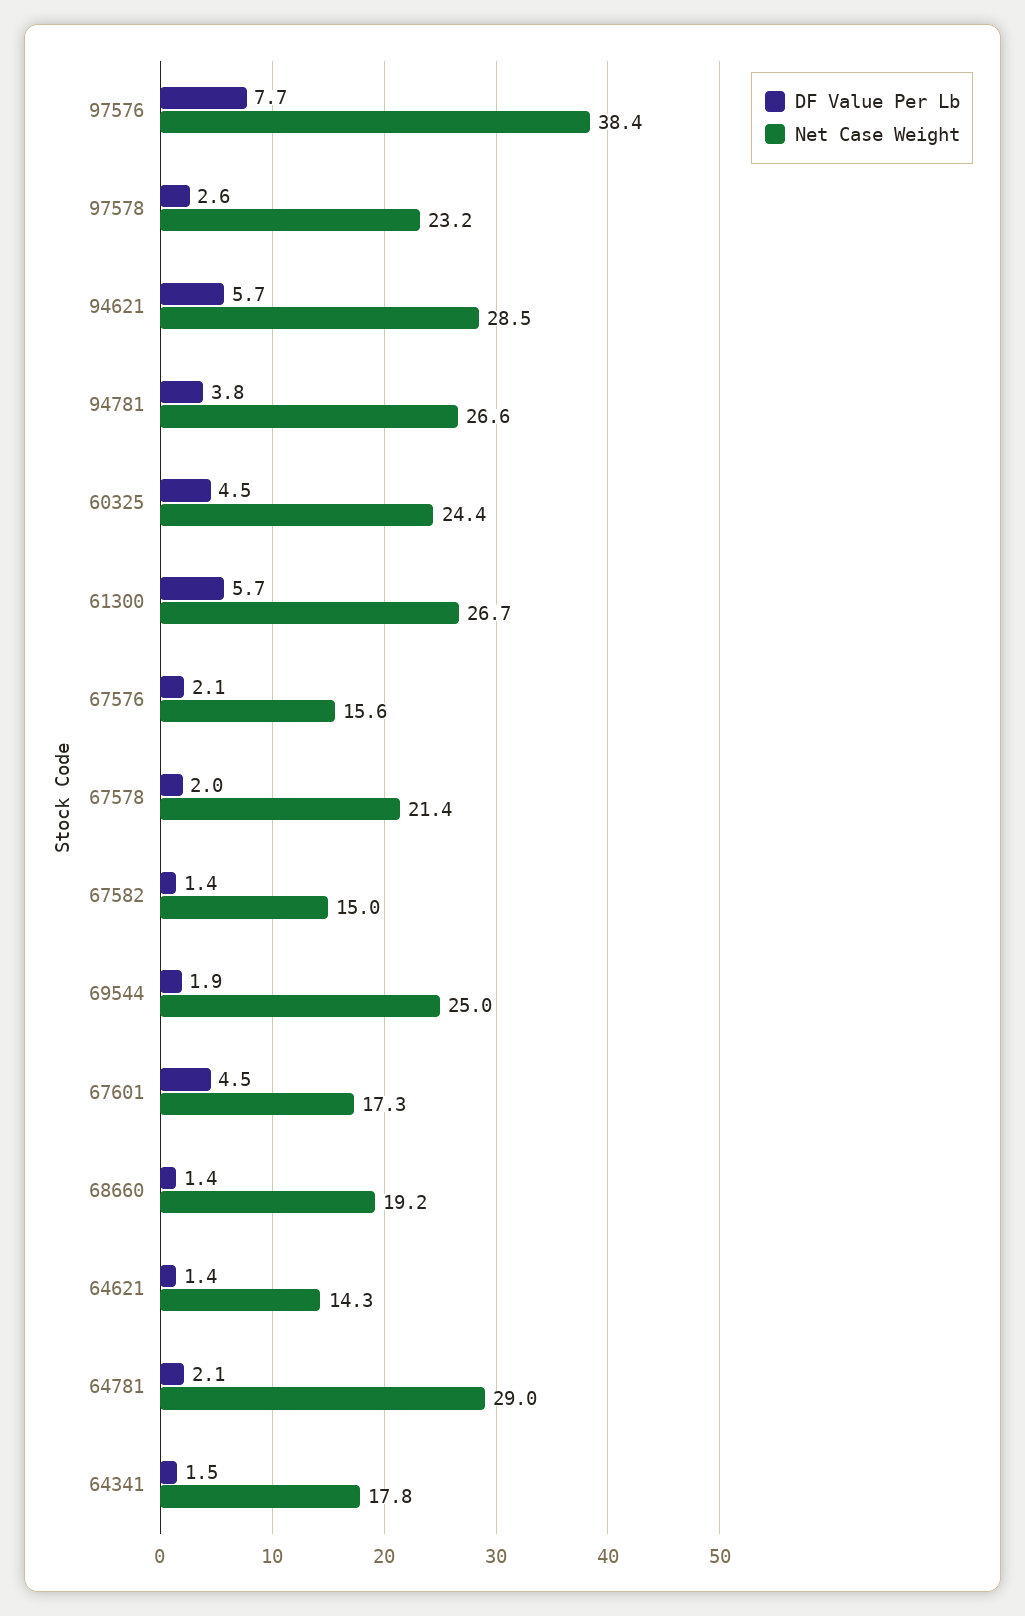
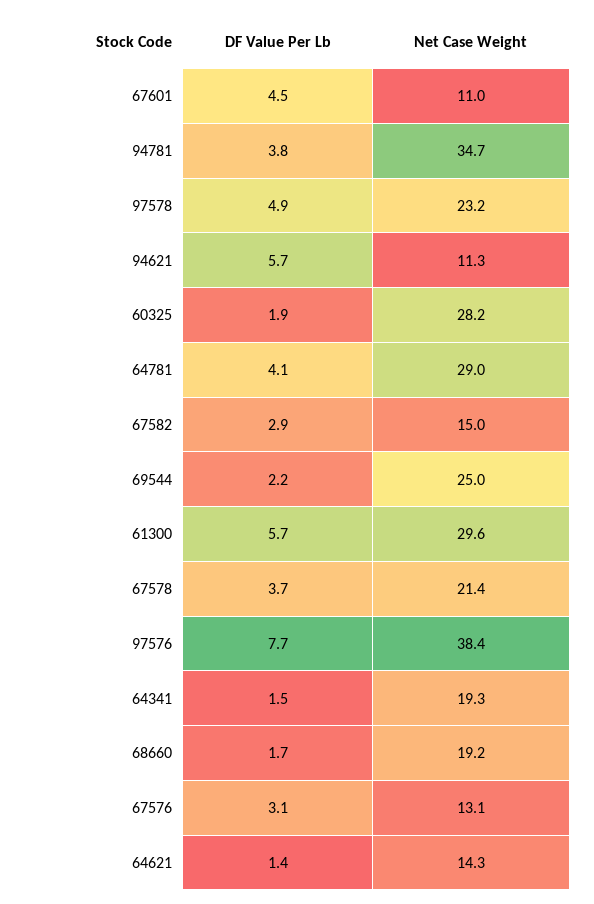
  {
    "DF Value Per Lb": {
      "97576": 7.7,
-     "97578": 2.6,
+     "97578": 4.9,
      "94621": 5.7,
      "94781": 3.8,
-     "60325": 4.5,
+     "60325": 1.9,
      "61300": 5.7,
-     "67576": 2.1,
+     "67576": 3.1,
-     "67578": 2,
+     "67578": 3.7,
-     "67582": 1.4,
+     "67582": 2.9,
-     "69544": 1.9,
+     "69544": 2.2,
      "67601": 4.5,
-     "68660": 1.4,
+     "68660": 1.7,
      "64621": 1.4,
-     "64781": 2.1,
+     "64781": 4.1,
      "64341": 1.5
    },
    "Net Case Weight": {
      "97576": 38.4,
      "97578": 23.2,
-     "94621": 28.5,
+     "94621": 11.3,
-     "94781": 26.6,
+     "94781": 34.7,
-     "60325": 24.4,
+     "60325": 28.2,
-     "61300": 26.7,
+     "61300": 29.6,
-     "67576": 15.6,
+     "67576": 13.1,
      "67578": 21.4,
      "67582": 15,
      "69544": 25,
-     "67601": 17.3,
+     "67601": 11,
      "68660": 19.2,
      "64621": 14.3,
      "64781": 29,
-     "64341": 17.8
+     "64341": 19.3
    }
  }

